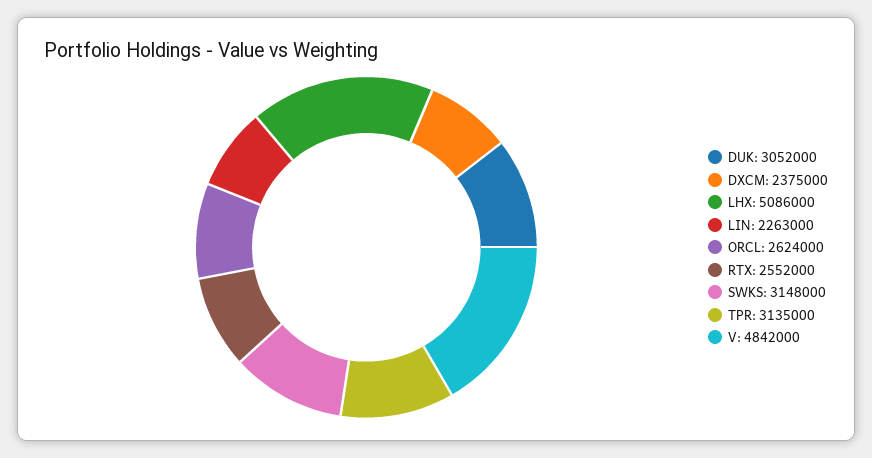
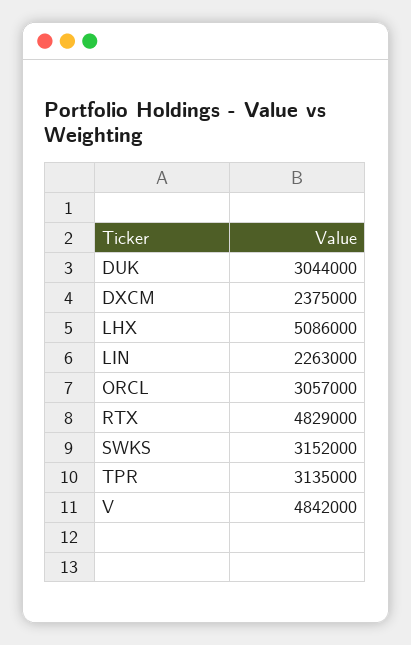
  {
-   "DUK": 3052000,
+   "DUK": 3044000,
    "DXCM": 2375000,
    "LHX": 5086000,
    "LIN": 2263000,
-   "ORCL": 2624000,
+   "ORCL": 3057000,
-   "RTX": 2552000,
+   "RTX": 4829000,
-   "SWKS": 3148000,
+   "SWKS": 3152000,
    "TPR": 3135000,
    "V": 4842000
  }

